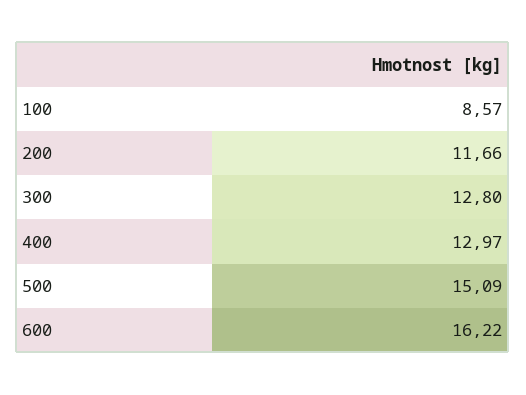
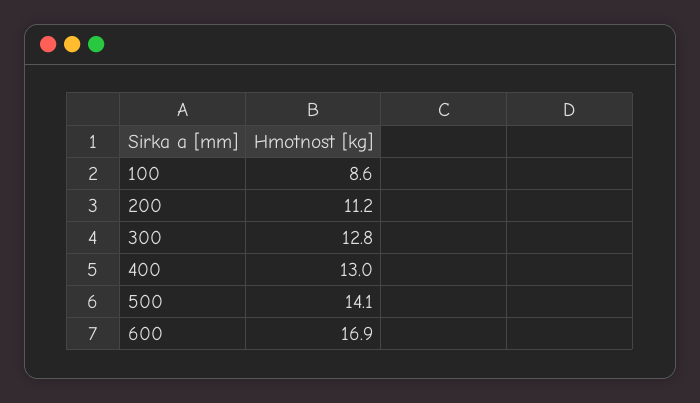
  {
    "100": 8.57,
-   "200": 11.66,
+   "200": 11.2,
    "300": 12.8,
    "400": 12.97,
-   "500": 15.09,
+   "500": 14.1,
-   "600": 16.22
+   "600": 16.9
  }

